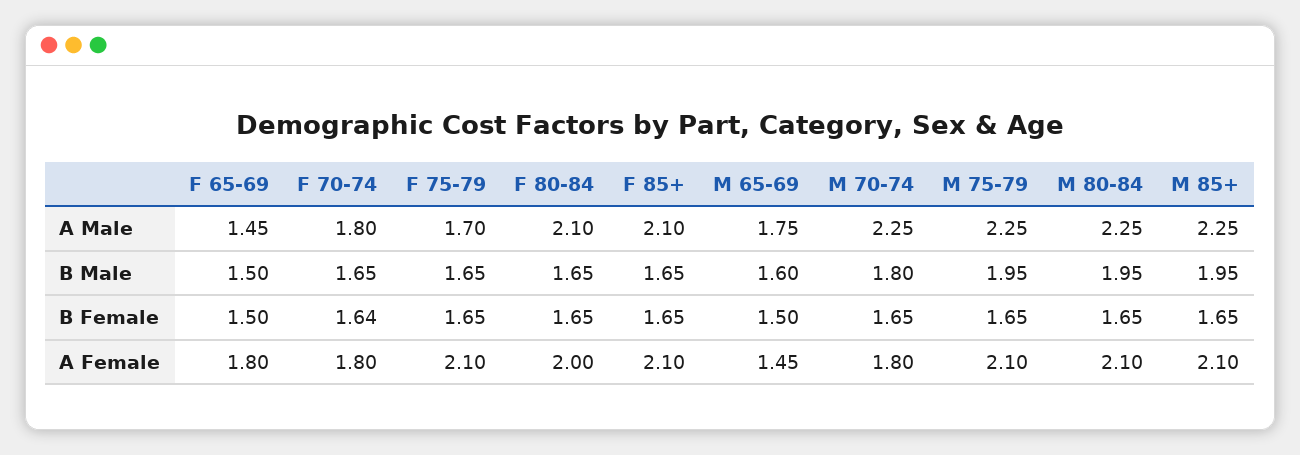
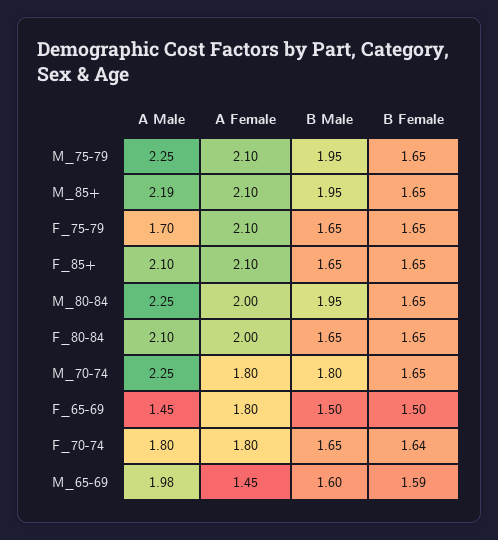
  {
    "F 65-69": {
      "A Male": 1.45,
      "B Male": 1.5,
      "B Female": 1.5,
      "A Female": 1.8
    },
    "F 70-74": {
      "A Male": 1.8,
      "B Male": 1.65,
      "B Female": 1.64,
      "A Female": 1.8
    },
    "F 75-79": {
      "A Male": 1.7,
      "B Male": 1.65,
      "B Female": 1.65,
      "A Female": 2.1
    },
    "F 80-84": {
      "A Male": 2.1,
      "B Male": 1.65,
      "B Female": 1.65,
      "A Female": 2
    },
    "F 85+": {
      "A Male": 2.1,
      "B Male": 1.65,
      "B Female": 1.65,
      "A Female": 2.1
    },
    "M 65-69": {
-     "A Male": 1.75,
+     "A Male": 1.98,
      "B Male": 1.6,
-     "B Female": 1.5,
+     "B Female": 1.59,
      "A Female": 1.45
    },
    "M 70-74": {
      "A Male": 2.25,
      "B Male": 1.8,
      "B Female": 1.65,
      "A Female": 1.8
    },
    "M 75-79": {
      "A Male": 2.25,
      "B Male": 1.95,
      "B Female": 1.65,
      "A Female": 2.1
    },
    "M 80-84": {
      "A Male": 2.25,
      "B Male": 1.95,
      "B Female": 1.65,
-     "A Female": 2.1
+     "A Female": 2
    },
    "M 85+": {
-     "A Male": 2.25,
+     "A Male": 2.19,
      "B Male": 1.95,
      "B Female": 1.65,
      "A Female": 2.1
    }
  }

